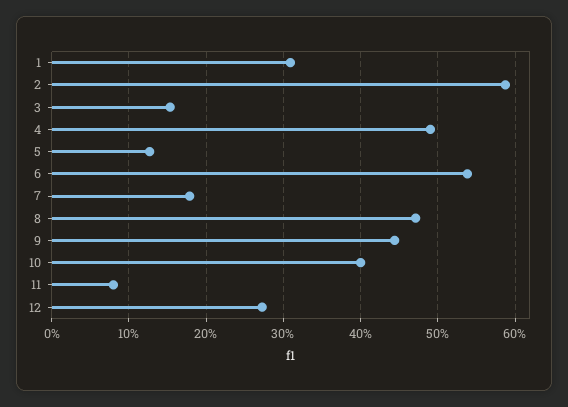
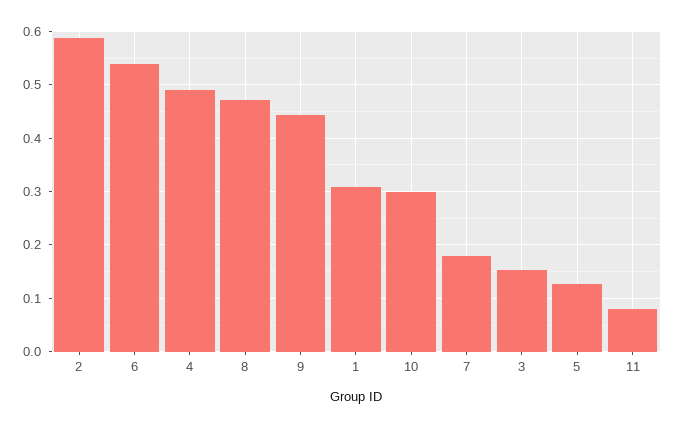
  {
    "1": 0.31,
    "2": 0.59,
    "3": 0.15,
    "4": 0.49,
    "5": 0.13,
    "6": 0.54,
    "7": 0.18,
    "8": 0.47,
    "9": 0.44,
-   "10": 0.4,
+   "10": 0.3,
-   "11": 0.08,
+   "11": 0.08
-   "12": 0.27
  }

